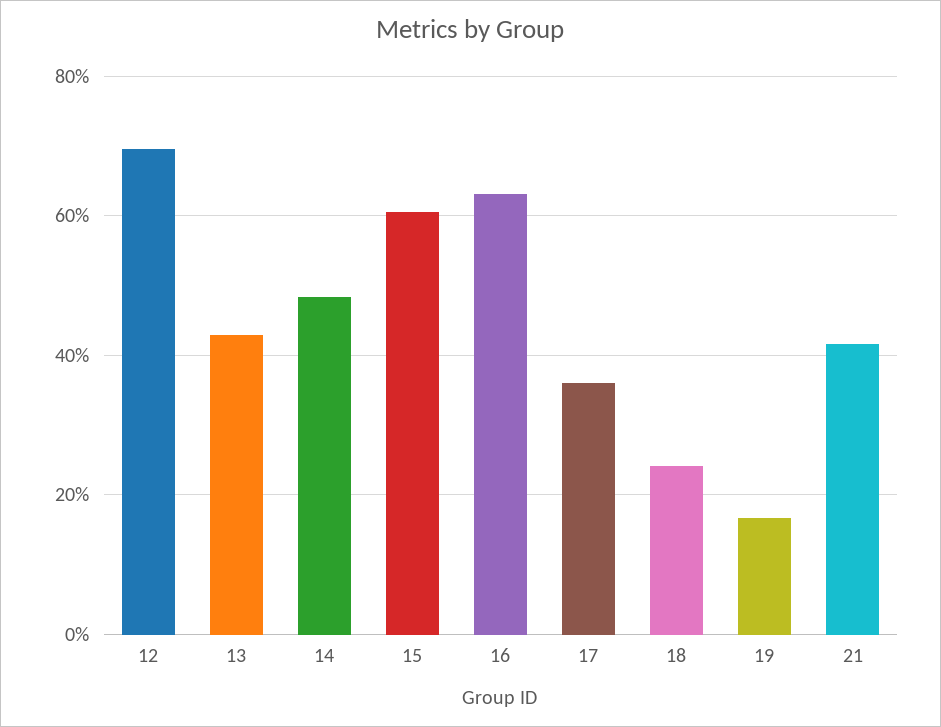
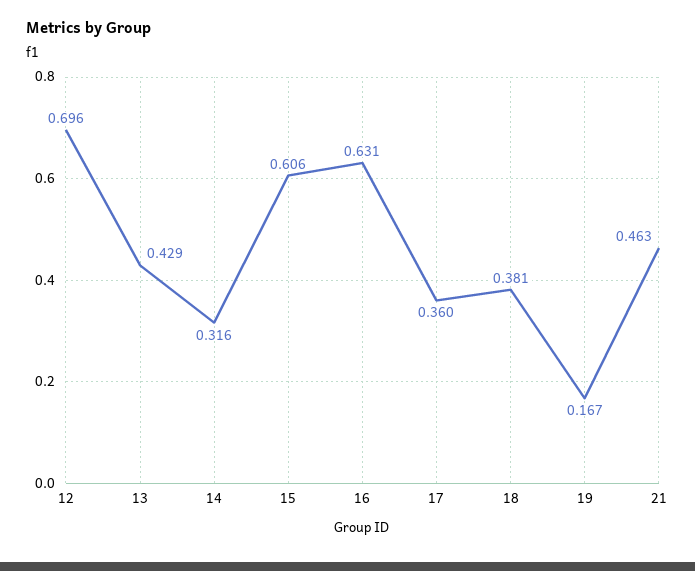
  {
    "12": 0.696,
    "13": 0.429,
-   "14": 0.48,
+   "14": 0.316,
    "15": 0.606,
    "16": 0.631,
    "17": 0.36,
-   "18": 0.24,
+   "18": 0.381,
    "19": 0.167,
-   "21": 0.42
+   "21": 0.463
  }

